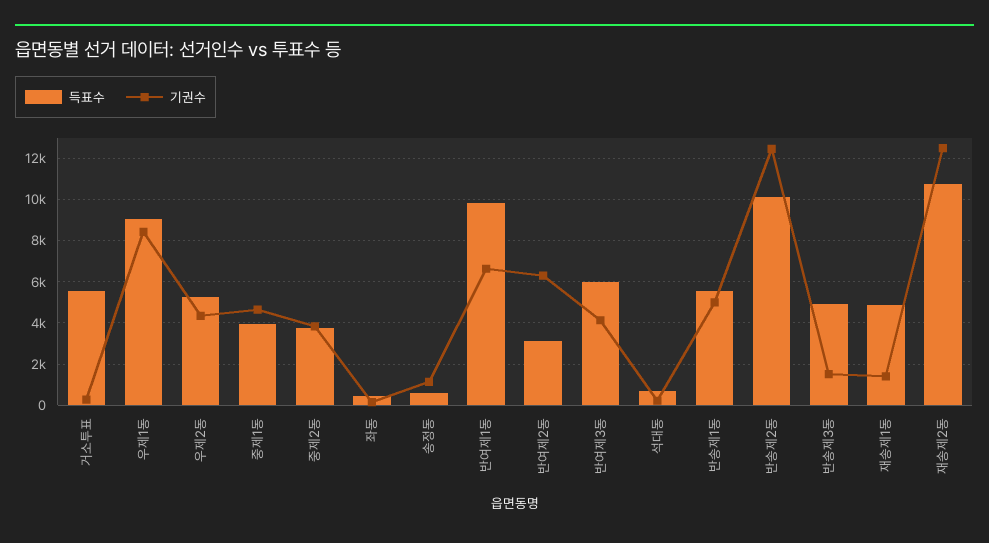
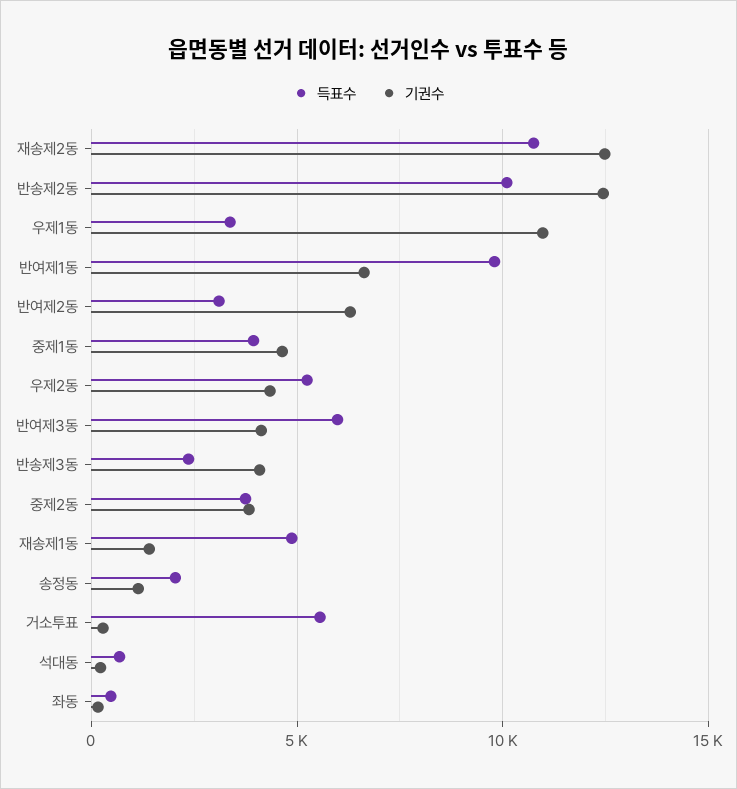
  {
    "득표수": {
      "거소투표": 5500,
-     "우제1동": 9000,
+     "우제1동": 3500,
      "우제2동": 5000,
      "중제1동": 4000,
      "중제2동": 3500,
      "좌동": 500,
-     "송정동": 500,
+     "송정동": 2000,
      "반여제1동": 10000,
      "반여제2동": 3000,
      "반여제3동": 6000,
      "석대동": 500,
-     "반송제1동": 5500,
      "반송제2동": 10000,
-     "반송제3동": 5000,
+     "반송제3동": 2500,
      "재송제1동": 5000,
      "재송제2동": 11000
    },
    "기권수": {
      "거소투표": 500,
-     "우제1동": 8500,
+     "우제1동": 11000,
      "우제2동": 4500,
      "중제1동": 4500,
      "중제2동": 4000,
      "좌동": 0,
      "송정동": 1000,
      "반여제1동": 6500,
      "반여제2동": 6500,
      "반여제3동": 4000,
      "석대동": 0,
-     "반송제1동": 5000,
      "반송제2동": 12500,
-     "반송제3동": 1500,
+     "반송제3동": 4000,
      "재송제1동": 1500,
      "재송제2동": 12500
    }
  }

